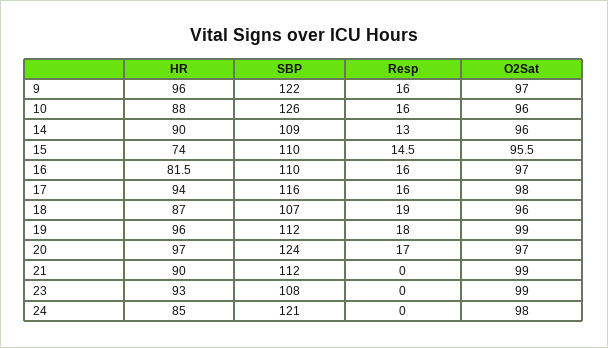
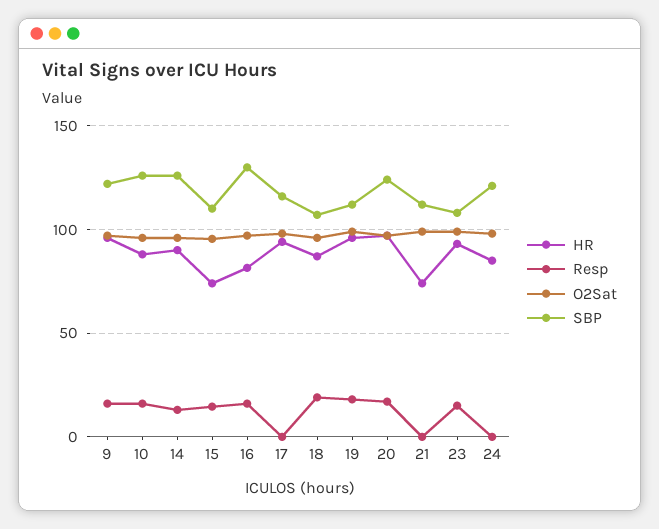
  {
    "HR": {
      "9": 96,
      "10": 88,
      "14": 90,
      "15": 74,
      "16": 81.5,
      "17": 94,
      "18": 87,
      "19": 96,
      "20": 97,
-     "21": 90,
+     "21": 75,
      "23": 93,
      "24": 85
    },
    "SBP": {
      "9": 122,
      "10": 126,
-     "14": 109,
+     "14": 125,
      "15": 110,
-     "16": 110,
+     "16": 130,
      "17": 116,
      "18": 107,
      "19": 112,
      "20": 124,
      "21": 112,
      "23": 108,
      "24": 121
    },
    "Resp": {
      "9": 16,
      "10": 16,
      "14": 13,
      "15": 14.5,
      "16": 16,
-     "17": 16,
+     "17": 0,
      "18": 19,
      "19": 18,
      "20": 17,
      "21": 0,
-     "23": 0,
+     "23": 15,
      "24": 0
    },
    "O2Sat": {
      "9": 97,
      "10": 96,
      "14": 96,
      "15": 95.5,
      "16": 97,
      "17": 98,
      "18": 96,
      "19": 99,
      "20": 97,
      "21": 99,
      "23": 99,
      "24": 98
    }
  }

